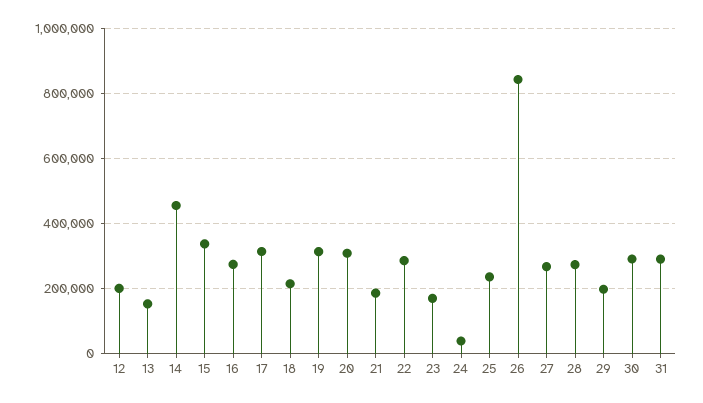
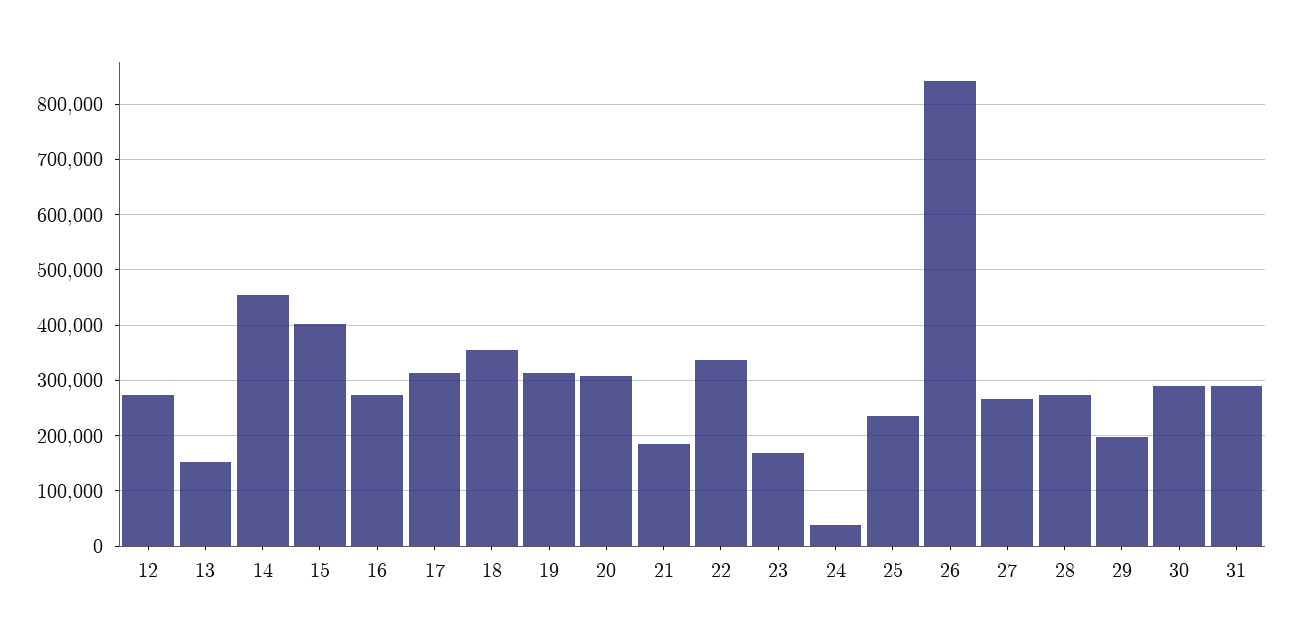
  {
-   "12": 200000,
+   "12": 280000,
    "13": 160000,
    "14": 460000,
-   "15": 340000,
+   "15": 400000,
    "16": 280000,
    "17": 320000,
-   "18": 220000,
+   "18": 360000,
    "19": 320000,
    "20": 300000,
    "21": 180000,
-   "22": 280000,
+   "22": 340000,
    "23": 160000,
    "24": 40000,
    "25": 240000,
    "26": 840000,
    "27": 260000,
    "28": 280000,
    "29": 200000,
    "30": 300000,
    "31": 280000
  }

